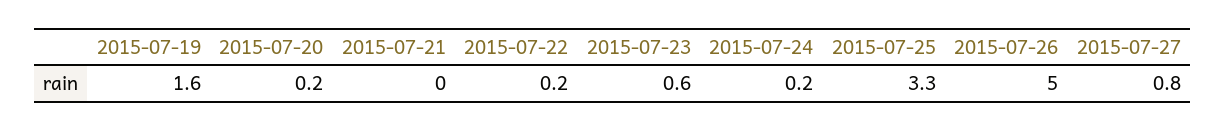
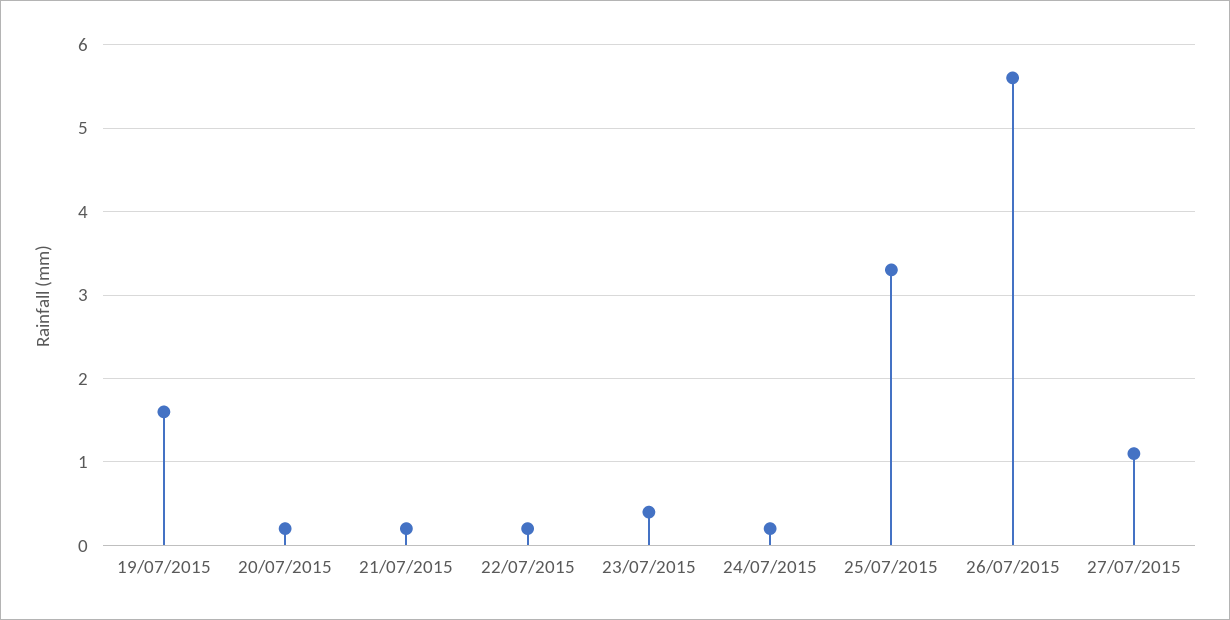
  {
    "2015-07-19": 1.6,
    "2015-07-20": 0.2,
-   "2015-07-21": 0,
+   "2015-07-21": 0.2,
    "2015-07-22": 0.2,
-   "2015-07-23": 0.6,
+   "2015-07-23": 0.4,
    "2015-07-24": 0.2,
    "2015-07-25": 3.3,
-   "2015-07-26": 5,
+   "2015-07-26": 5.6,
-   "2015-07-27": 0.8
+   "2015-07-27": 1.1
  }

